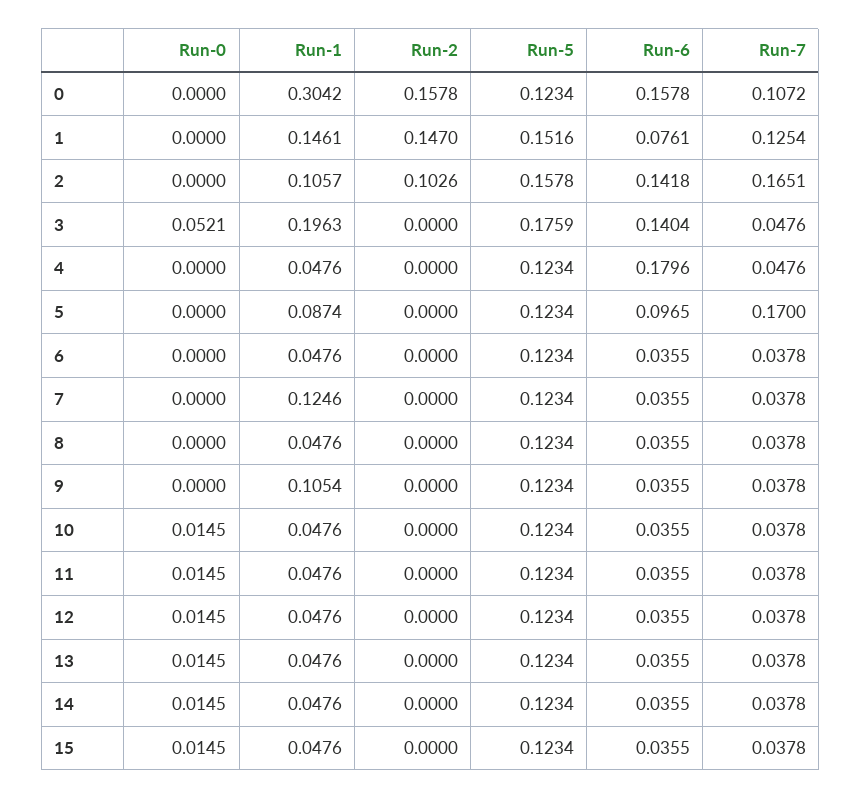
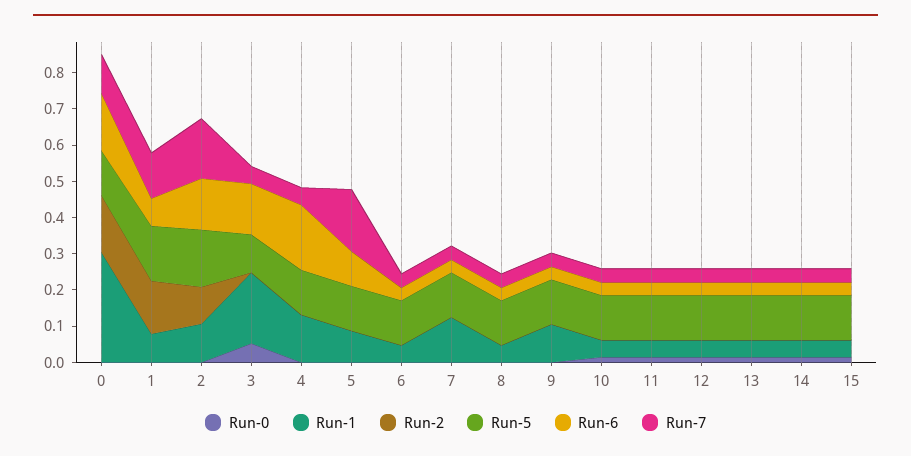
  {
    "Run-0": {
      "0": 0,
      "1": 0,
      "2": 0,
      "3": 0.0521,
      "4": 0,
      "5": 0,
      "6": 0,
      "7": 0,
      "8": 0,
      "9": 0,
      "10": 0.0145,
      "11": 0.0145,
      "12": 0.0145,
      "13": 0.0145,
      "14": 0.0145,
      "15": 0.0145
    },
    "Run-1": {
      "0": 0.3042,
-     "1": 0.1461,
+     "1": 0.075,
      "2": 0.1057,
      "3": 0.1963,
-     "4": 0.0476,
+     "4": 0.125,
      "5": 0.0874,
      "6": 0.0476,
      "7": 0.1246,
      "8": 0.0476,
      "9": 0.1054,
      "10": 0.0476,
      "11": 0.0476,
      "12": 0.0476,
      "13": 0.0476,
      "14": 0.0476,
      "15": 0.0476
    },
    "Run-2": {
      "0": 0.1578,
      "1": 0.147,
      "2": 0.1026,
      "3": 0,
      "4": 0,
      "5": 0,
      "6": 0,
      "7": 0,
      "8": 0,
      "9": 0,
      "10": 0,
      "11": 0,
      "12": 0,
      "13": 0,
      "14": 0,
      "15": 0
    },
    "Run-5": {
      "0": 0.1234,
      "1": 0.1516,
      "2": 0.1578,
-     "3": 0.1759,
+     "3": 0.1,
      "4": 0.1234,
      "5": 0.1234,
      "6": 0.1234,
      "7": 0.1234,
      "8": 0.1234,
      "9": 0.1234,
      "10": 0.1234,
      "11": 0.1234,
      "12": 0.1234,
      "13": 0.1234,
      "14": 0.1234,
      "15": 0.1234
    },
    "Run-6": {
      "0": 0.1578,
      "1": 0.0761,
      "2": 0.1418,
      "3": 0.1404,
      "4": 0.1796,
      "5": 0.0965,
      "6": 0.0355,
      "7": 0.0355,
      "8": 0.0355,
      "9": 0.0355,
      "10": 0.0355,
      "11": 0.0355,
      "12": 0.0355,
      "13": 0.0355,
      "14": 0.0355,
      "15": 0.0355
    },
    "Run-7": {
      "0": 0.1072,
      "1": 0.1254,
      "2": 0.1651,
      "3": 0.0476,
      "4": 0.0476,
      "5": 0.17,
      "6": 0.0378,
      "7": 0.0378,
      "8": 0.0378,
      "9": 0.0378,
      "10": 0.0378,
      "11": 0.0378,
      "12": 0.0378,
      "13": 0.0378,
      "14": 0.0378,
      "15": 0.0378
    }
  }

